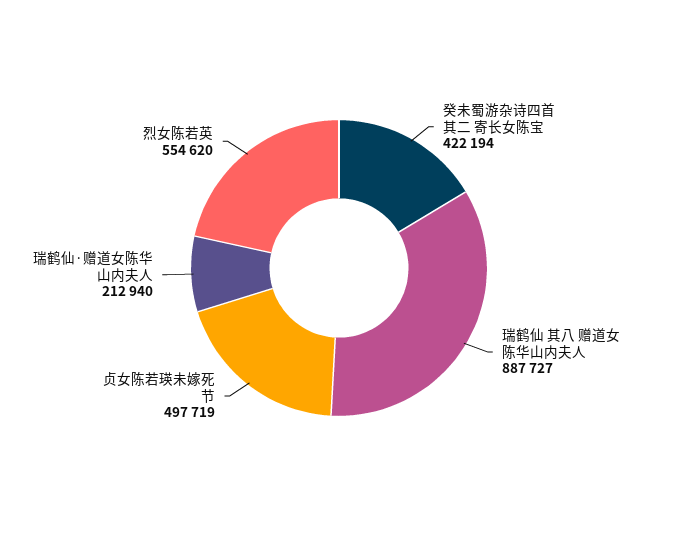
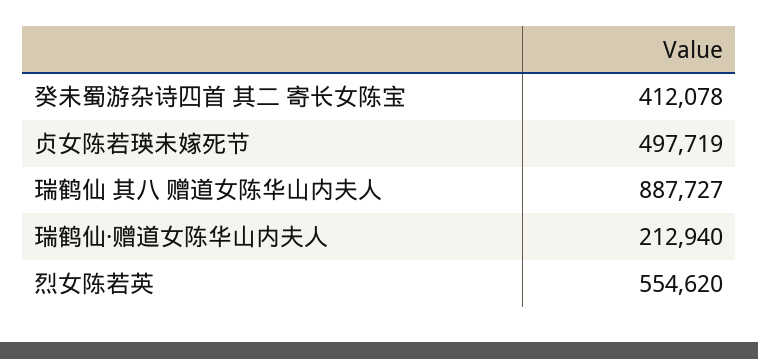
  {
-   "癸未蜀游杂诗四首 其二 寄长女陈宝": 422194,
+   "癸未蜀游杂诗四首 其二 寄长女陈宝": 412078,
    "瑞鹤仙 其八 赠道女陈华山内夫人": 887727,
    "贞女陈若瑛未嫁死节": 497719,
    "瑞鹤仙·赠道女陈华山内夫人": 212940,
    "烈女陈若英": 554620
  }

